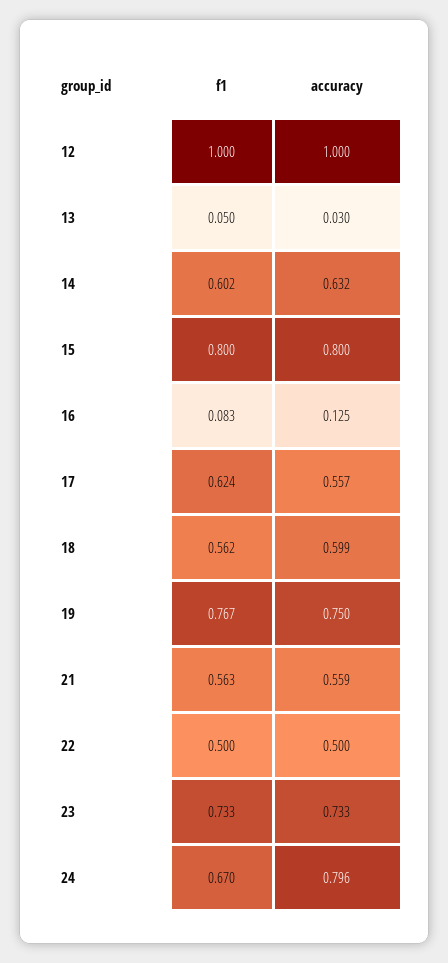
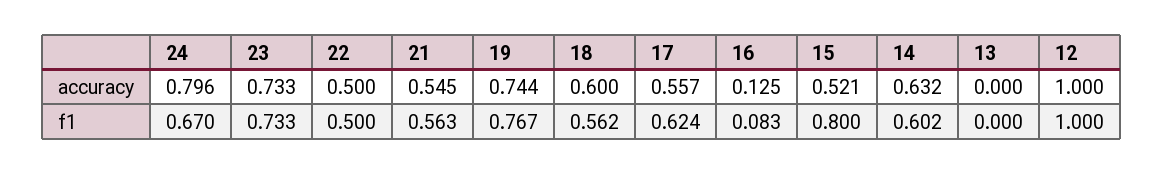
  {
    "f1": {
      "12": 1,
-     "13": 0.05,
+     "13": 0,
      "14": 0.602,
      "15": 0.8,
      "16": 0.083,
      "17": 0.624,
      "18": 0.562,
      "19": 0.767,
      "21": 0.563,
      "22": 0.5,
      "23": 0.733,
      "24": 0.67
    },
    "accuracy": {
      "12": 1,
-     "13": 0.03,
+     "13": 0,
      "14": 0.632,
-     "15": 0.8,
+     "15": 0.521,
      "16": 0.125,
      "17": 0.557,
-     "18": 0.599,
+     "18": 0.6,
-     "19": 0.75,
+     "19": 0.744,
-     "21": 0.559,
+     "21": 0.545,
      "22": 0.5,
      "23": 0.733,
      "24": 0.796
    }
  }

